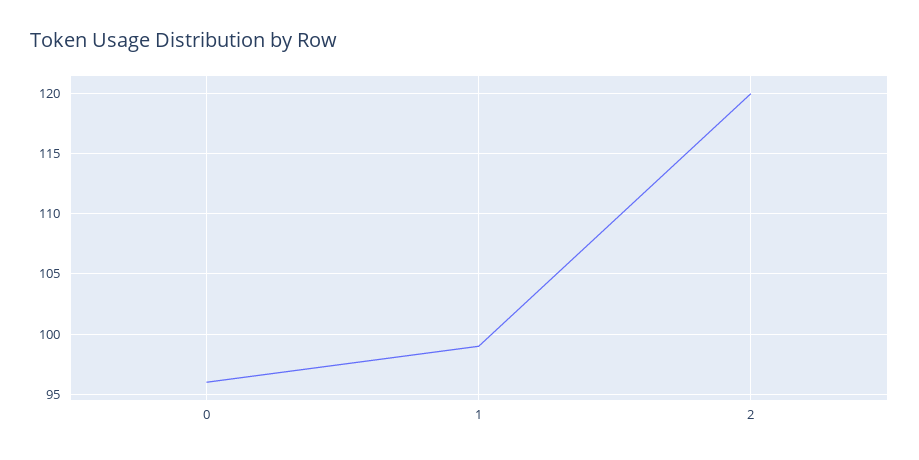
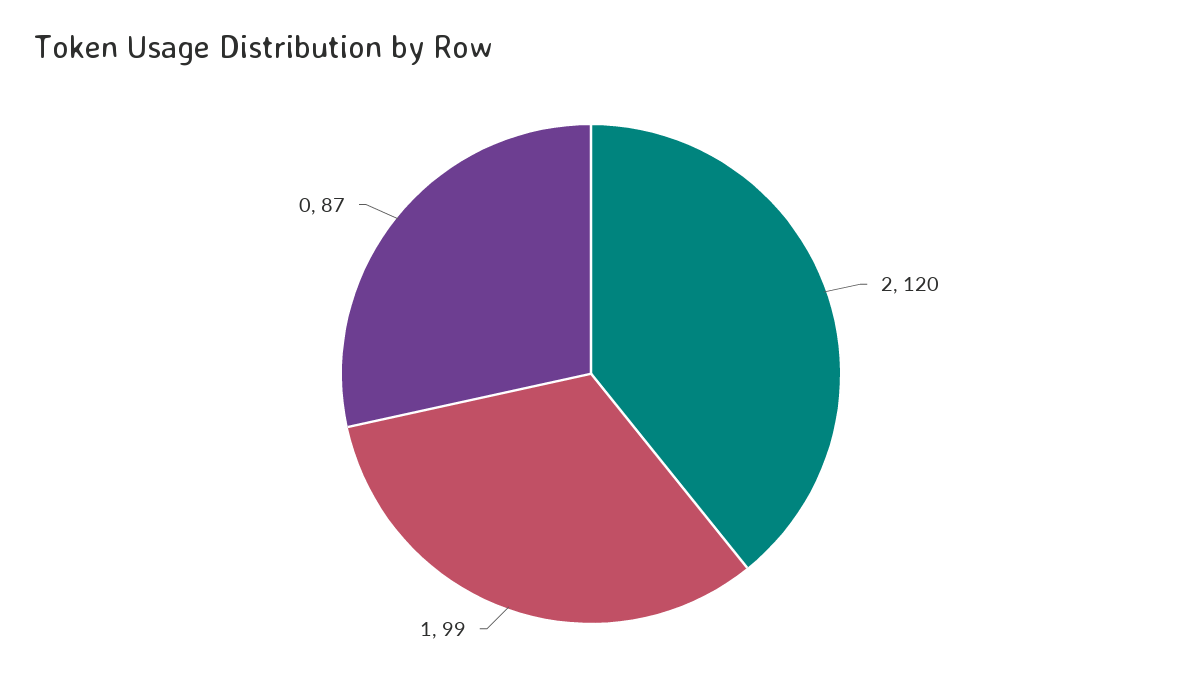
  {
-   "0": 96,
+   "0": 87,
    "1": 99,
    "2": 120
  }

